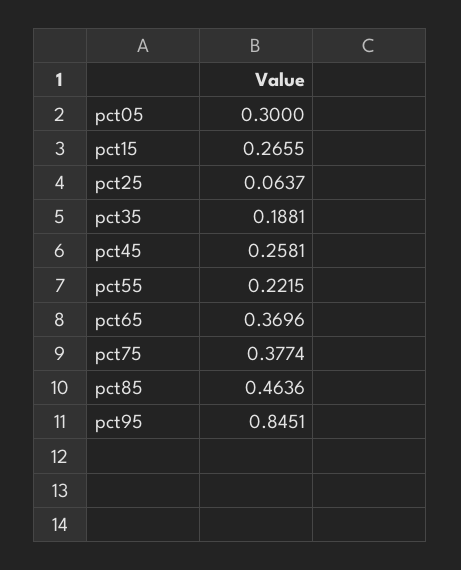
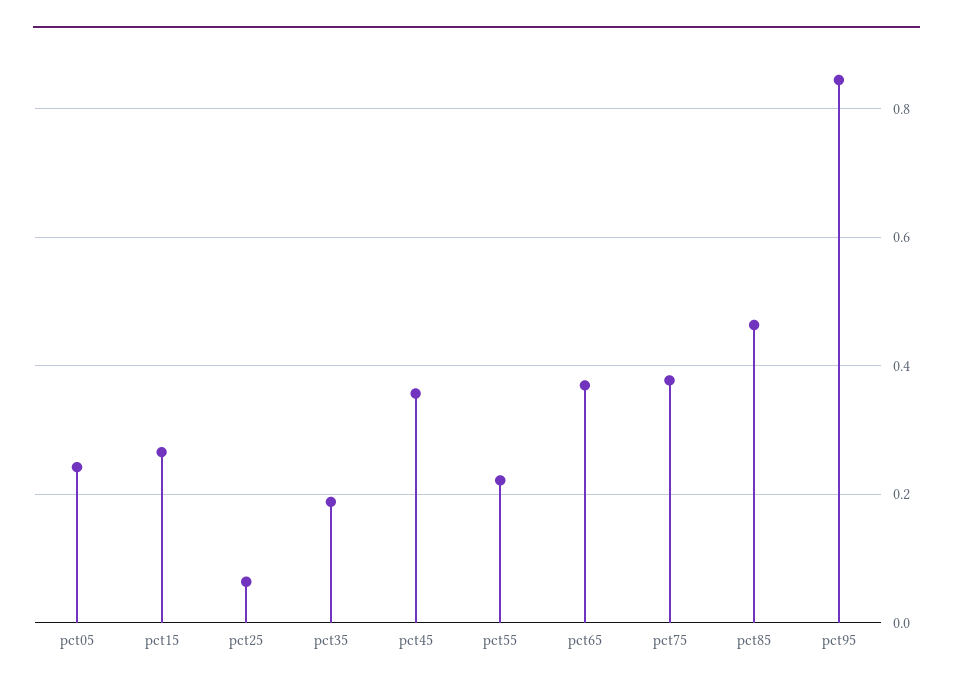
  {
-   "pct05": 0.3,
+   "pct05": 0.24,
    "pct15": 0.2655,
    "pct25": 0.0637,
    "pct35": 0.1881,
-   "pct45": 0.2581,
+   "pct45": 0.36,
    "pct55": 0.2215,
    "pct65": 0.3696,
    "pct75": 0.3774,
    "pct85": 0.4636,
    "pct95": 0.8451
  }

